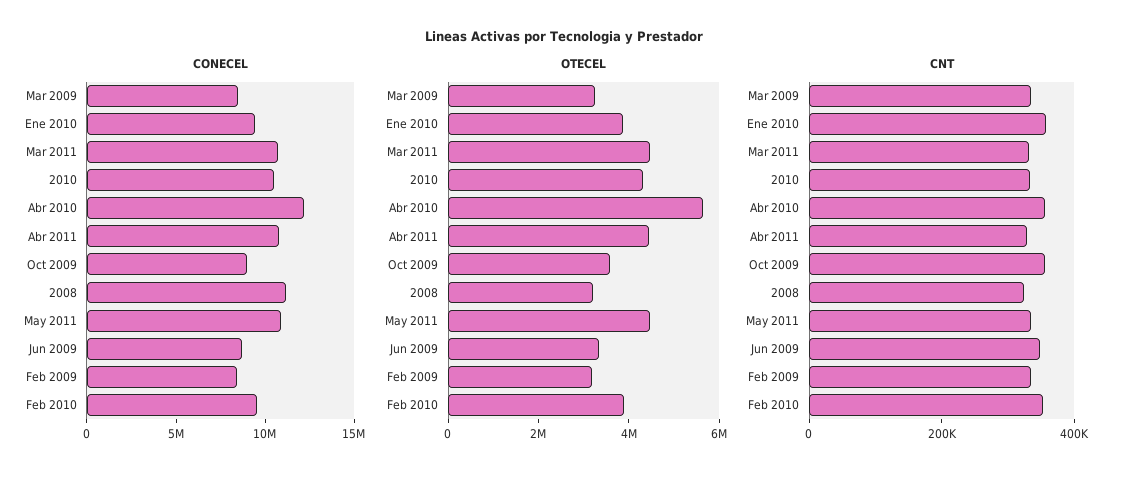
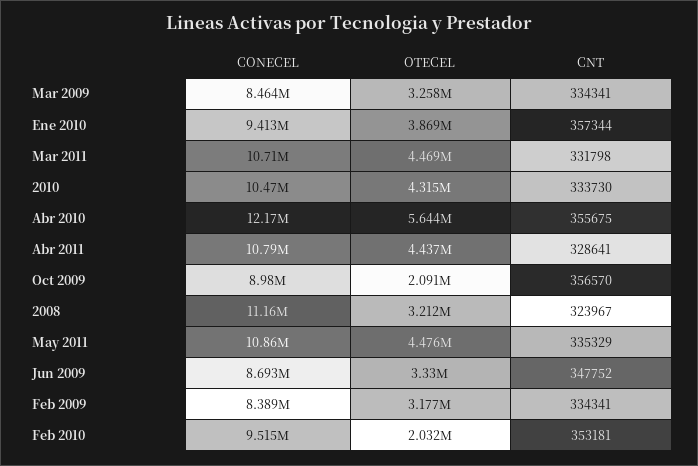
  {
    "CONECEL": {
      "Mar 2009": 8464000,
      "Ene 2010": 9413000,
      "Mar 2011": 10710000,
      "2010": 10470000,
      "Abr 2010": 12170000,
      "Abr 2011": 10790000,
      "Oct 2009": 8980000,
      "2008": 11160000,
      "May 2011": 10860000,
      "Jun 2009": 8693000,
      "Feb 2009": 8389000,
      "Feb 2010": 9515000
    },
    "OTECEL": {
      "Mar 2009": 3258000,
      "Ene 2010": 3869000,
      "Mar 2011": 4469000,
      "2010": 4315000,
      "Abr 2010": 5644000,
      "Abr 2011": 4437000,
-     "Oct 2009": 3500000,
+     "Oct 2009": 2091000,
      "2008": 3212000,
      "May 2011": 4476000,
      "Jun 2009": 3330000,
      "Feb 2009": 3177000,
-     "Feb 2010": 4000000
+     "Feb 2010": 2032000
    },
    "CNT": {
      "Mar 2009": 334341,
      "Ene 2010": 357344,
      "Mar 2011": 331798,
      "2010": 333730,
      "Abr 2010": 355675,
      "Abr 2011": 328641,
      "Oct 2009": 356570,
      "2008": 323967,
      "May 2011": 335329,
      "Jun 2009": 347752,
      "Feb 2009": 334341,
      "Feb 2010": 353181
    }
  }

